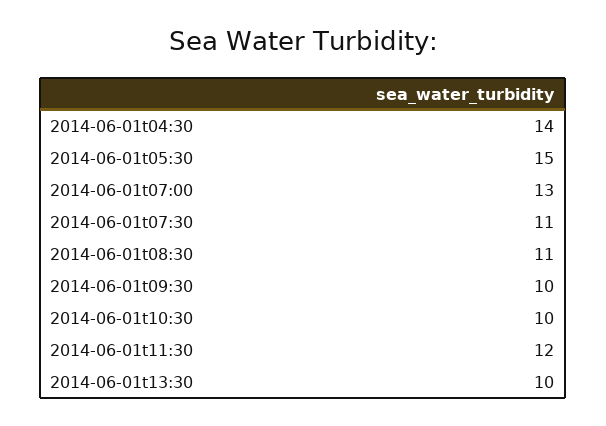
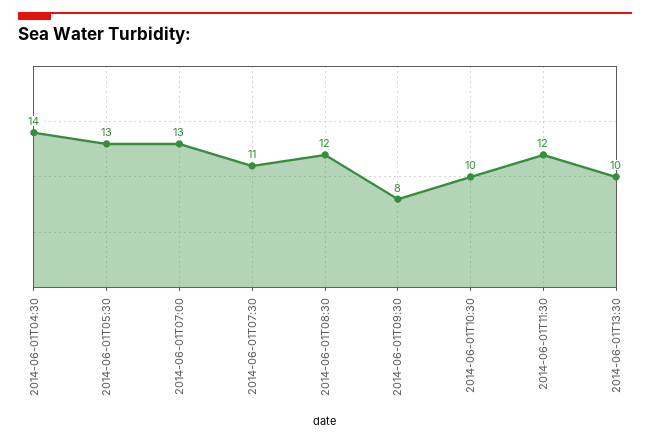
  {
    "2014-06-01t04:30": 14,
-   "2014-06-01t05:30": 15,
+   "2014-06-01t05:30": 13,
    "2014-06-01t07:00": 13,
    "2014-06-01t07:30": 11,
-   "2014-06-01t08:30": 11,
+   "2014-06-01t08:30": 12,
-   "2014-06-01t09:30": 10,
+   "2014-06-01t09:30": 8,
    "2014-06-01t10:30": 10,
    "2014-06-01t11:30": 12,
    "2014-06-01t13:30": 10
  }

